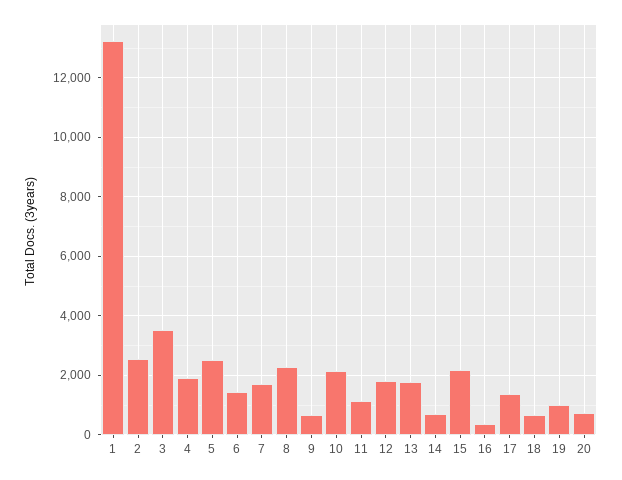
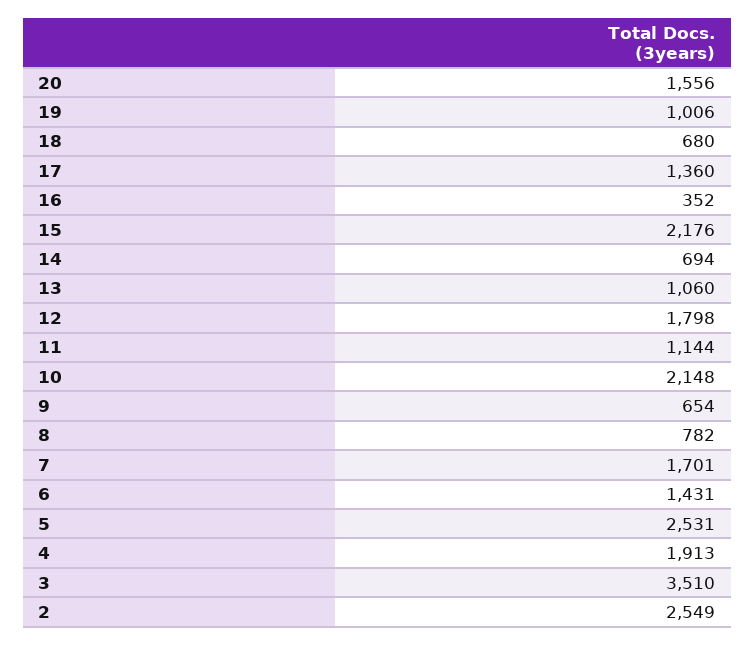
  {
-   "1": 13250,
    "2": 2549,
    "3": 3510,
    "4": 1913,
    "5": 2531,
    "6": 1431,
    "7": 1701,
-   "8": 2250,
+   "8": 782,
    "9": 654,
    "10": 2148,
    "11": 1144,
    "12": 1798,
-   "13": 1750,
+   "13": 1060,
    "14": 694,
    "15": 2176,
    "16": 352,
    "17": 1360,
    "18": 680,
    "19": 1006,
-   "20": 750
+   "20": 1556
  }

